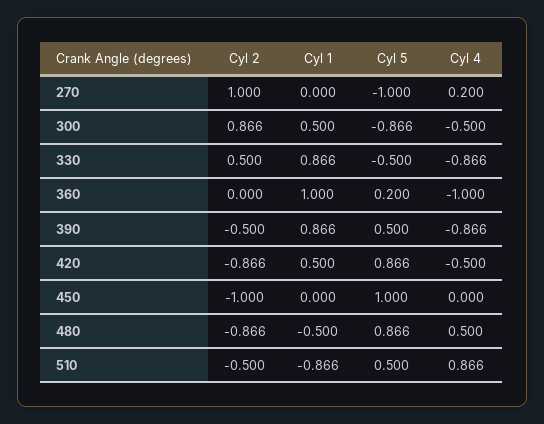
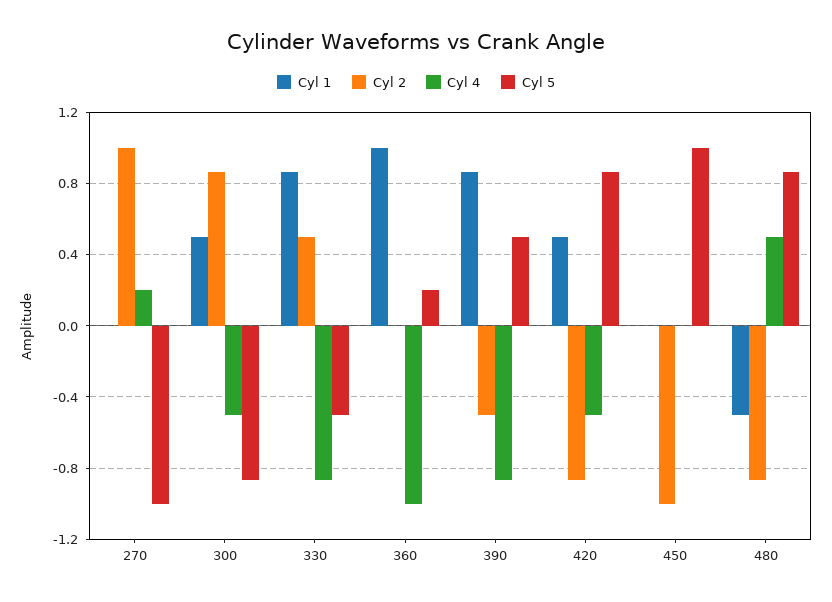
  {
    "Cyl 2": {
      "270": 1,
      "300": 0.866,
      "330": 0.5,
      "360": 0,
      "390": -0.5,
      "420": -0.866,
      "450": -1,
-     "480": -0.866,
+     "480": -0.866
-     "510": -0.5
    },
    "Cyl 1": {
      "270": 0,
      "300": 0.5,
      "330": 0.866,
      "360": 1,
      "390": 0.866,
      "420": 0.5,
      "450": 0,
-     "480": -0.5,
+     "480": -0.5
-     "510": -0.866
    },
    "Cyl 5": {
      "270": -1,
      "300": -0.866,
      "330": -0.5,
      "360": 0.2,
      "390": 0.5,
      "420": 0.866,
      "450": 1,
-     "480": 0.866,
+     "480": 0.866
-     "510": 0.5
    },
    "Cyl 4": {
      "270": 0.2,
      "300": -0.5,
      "330": -0.866,
      "360": -1,
      "390": -0.866,
      "420": -0.5,
      "450": 0,
-     "480": 0.5,
+     "480": 0.5
-     "510": 0.866
    }
  }

